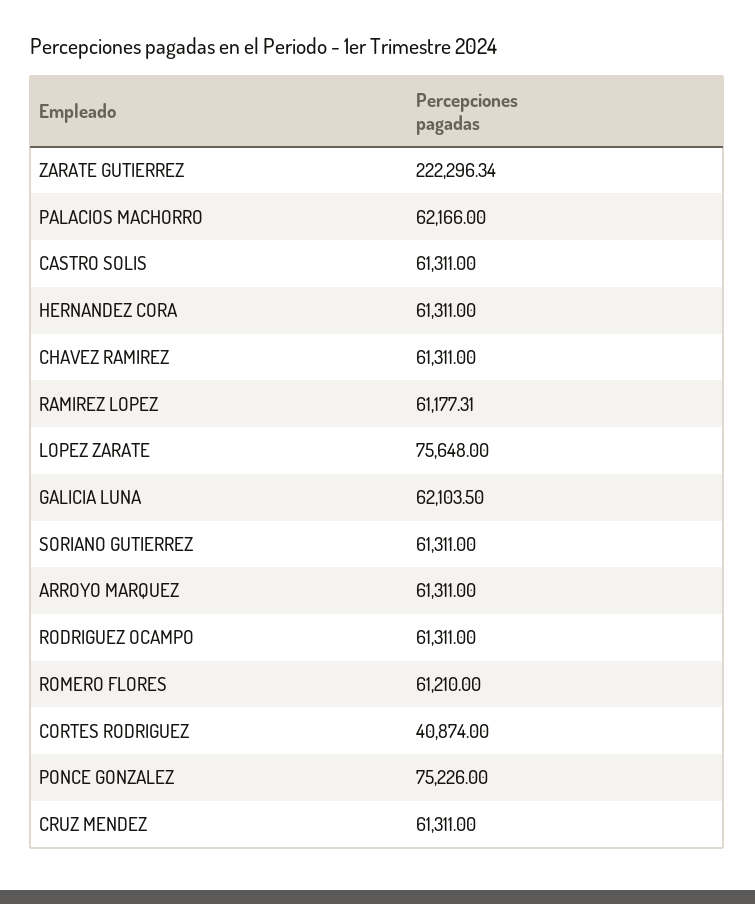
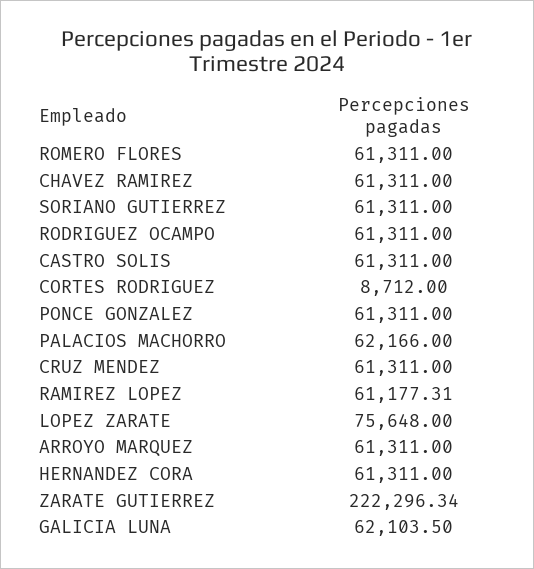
  {
    "ZARATE GUTIERREZ": 222296.34,
    "PALACIOS MACHORRO": 62166,
    "CASTRO SOLIS": 61311,
    "HERNANDEZ CORA": 61311,
    "CHAVEZ RAMIREZ": 61311,
    "RAMIREZ LOPEZ": 61177.31,
    "LOPEZ ZARATE": 75648,
    "GALICIA LUNA": 62103.5,
    "SORIANO GUTIERREZ": 61311,
    "ARROYO MARQUEZ": 61311,
    "RODRIGUEZ OCAMPO": 61311,
-   "ROMERO FLORES": 61210,
+   "ROMERO FLORES": 61311,
-   "CORTES RODRIGUEZ": 40874,
+   "CORTES RODRIGUEZ": 8712,
-   "PONCE GONZALEZ": 75226,
+   "PONCE GONZALEZ": 61311,
    "CRUZ MENDEZ": 61311
  }

